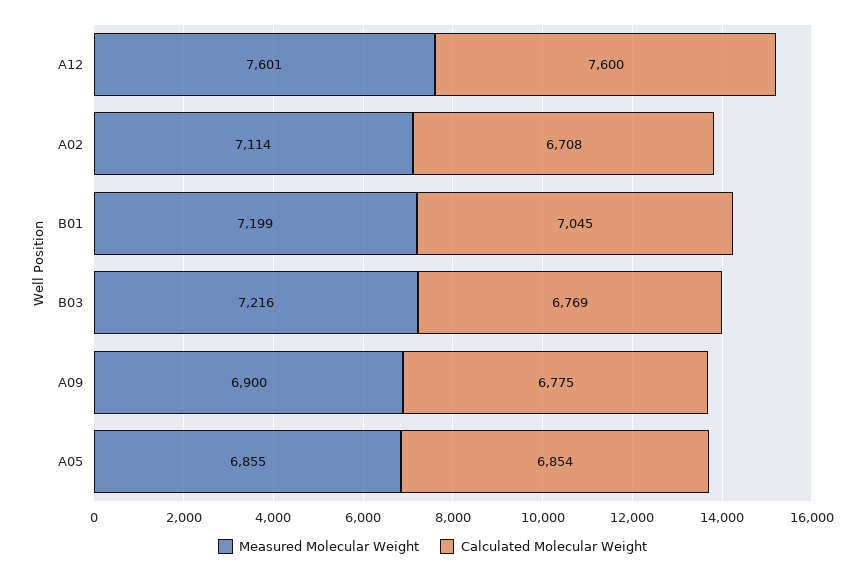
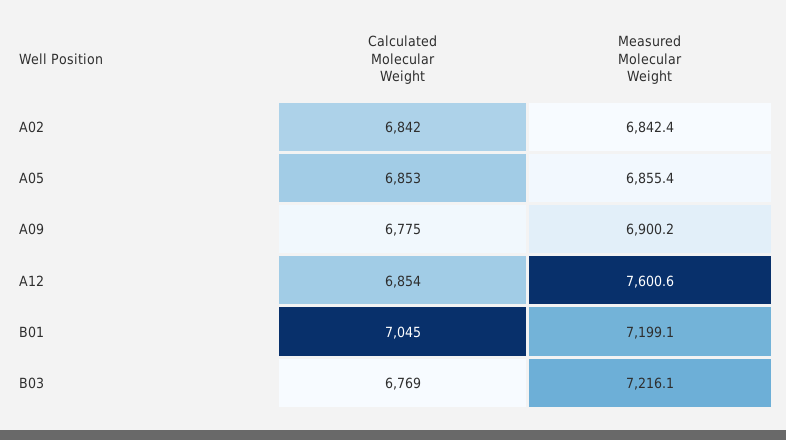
  {
    "Measured Molecular Weight": {
      "A12": 7600.6,
-     "A02": 7114,
+     "A02": 6842.4,
      "B01": 7199.1,
      "B03": 7216.1,
      "A09": 6900.2,
      "A05": 6855.4
    },
    "Calculated Molecular Weight": {
-     "A12": 7600,
+     "A12": 6854,
-     "A02": 6708,
+     "A02": 6842,
      "B01": 7045,
      "B03": 6769,
      "A09": 6775,
-     "A05": 6854
+     "A05": 6853
    }
  }

